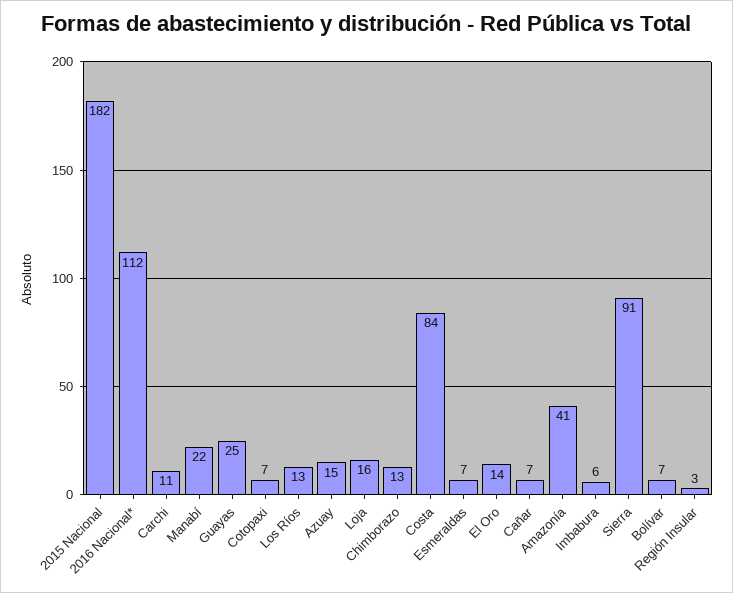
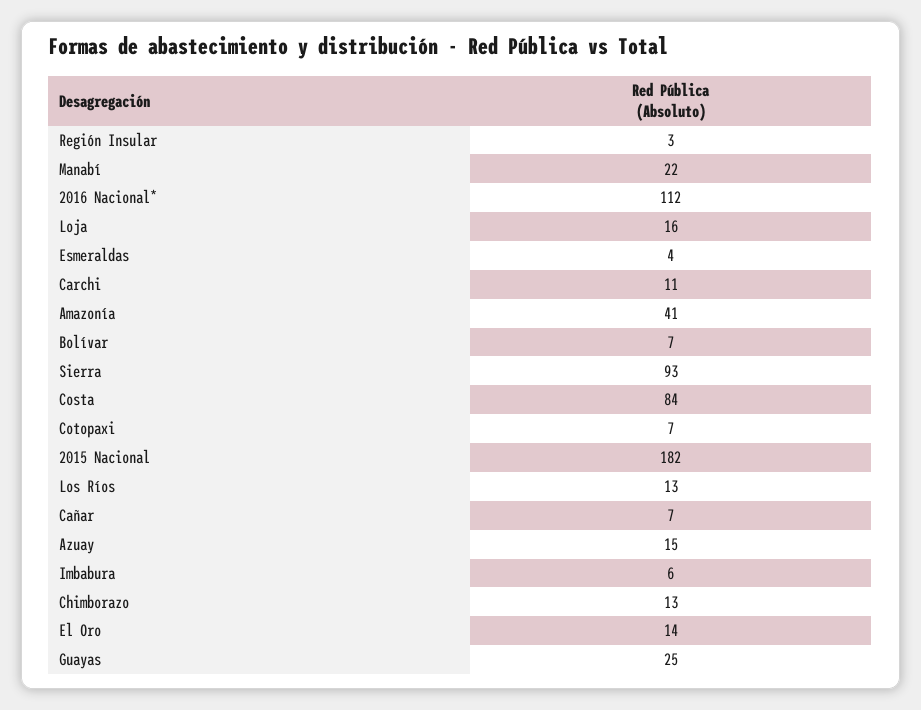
  {
    "2015 Nacional": 182,
    "2016 Nacional*": 112,
    "Carchi": 11,
    "Manabí": 22,
    "Guayas": 25,
    "Cotopaxi": 7,
    "Los Ríos": 13,
    "Azuay": 15,
    "Loja": 16,
    "Chimborazo": 13,
    "Costa": 84,
-   "Esmeraldas": 7,
+   "Esmeraldas": 4,
    "El Oro": 14,
    "Cañar": 7,
    "Amazonía": 41,
    "Imbabura": 6,
-   "Sierra": 91,
+   "Sierra": 93,
    "Bolívar": 7,
    "Región Insular": 3
  }

